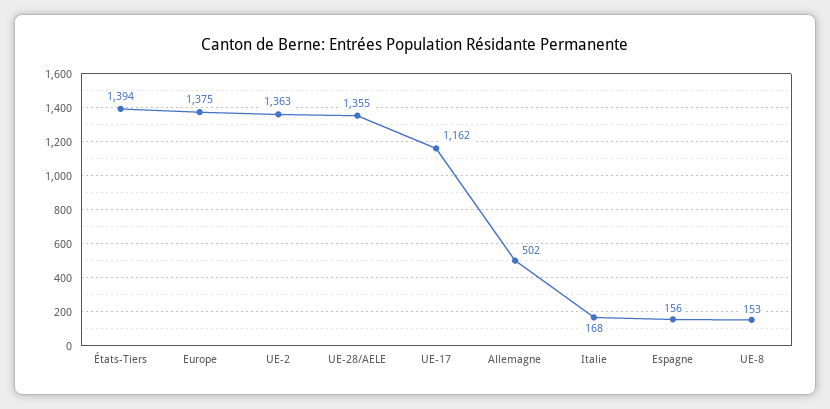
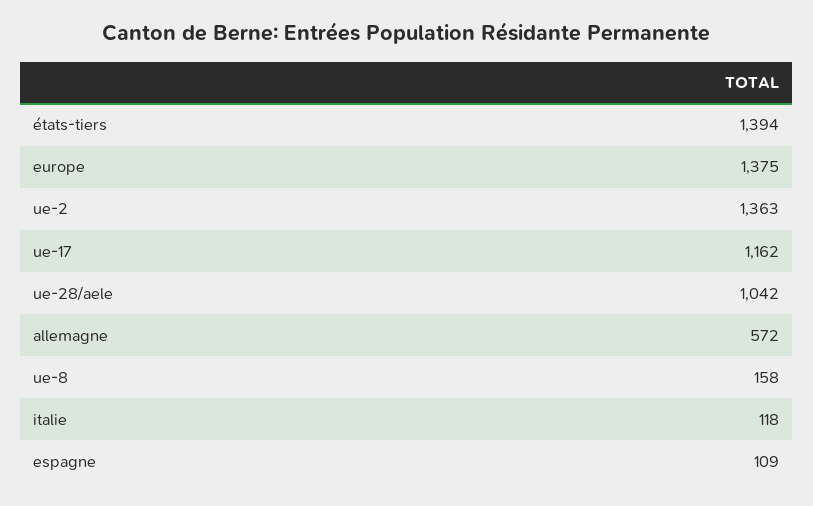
  {
    "États-Tiers": 1394,
    "Europe": 1375,
    "UE-2": 1363,
-   "UE-28/AELE": 1355,
+   "UE-28/AELE": 1042,
    "UE-17": 1162,
-   "Allemagne": 502,
+   "Allemagne": 572,
-   "Italie": 168,
+   "Italie": 118,
-   "Espagne": 156,
+   "Espagne": 109,
-   "UE-8": 153
+   "UE-8": 158
  }

